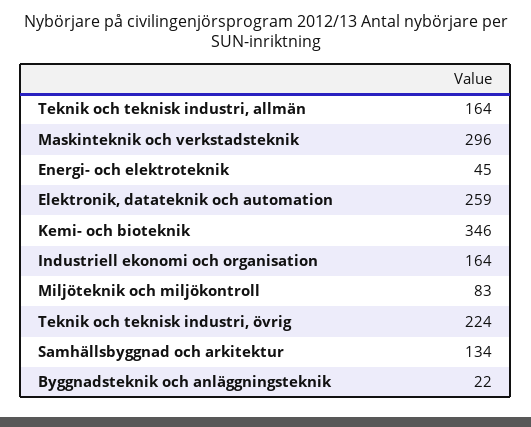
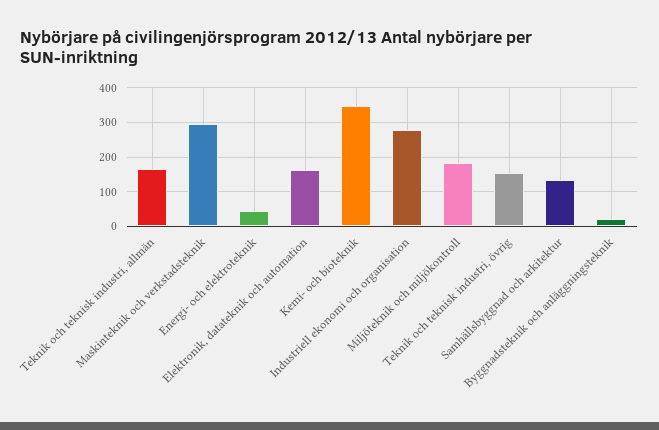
  {
    "Teknik och teknisk industri, allmän": 164,
    "Maskinteknik och verkstadsteknik": 296,
    "Energi- och elektroteknik": 45,
-   "Elektronik, datateknik och automation": 259,
+   "Elektronik, datateknik och automation": 160,
    "Kemi- och bioteknik": 346,
-   "Industriell ekonomi och organisation": 164,
+   "Industriell ekonomi och organisation": 280,
-   "Miljöteknik och miljökontroll": 83,
+   "Miljöteknik och miljökontroll": 180,
-   "Teknik och teknisk industri, övrig": 224,
+   "Teknik och teknisk industri, övrig": 160,
    "Samhällsbyggnad och arkitektur": 134,
    "Byggnadsteknik och anläggningsteknik": 22
  }

